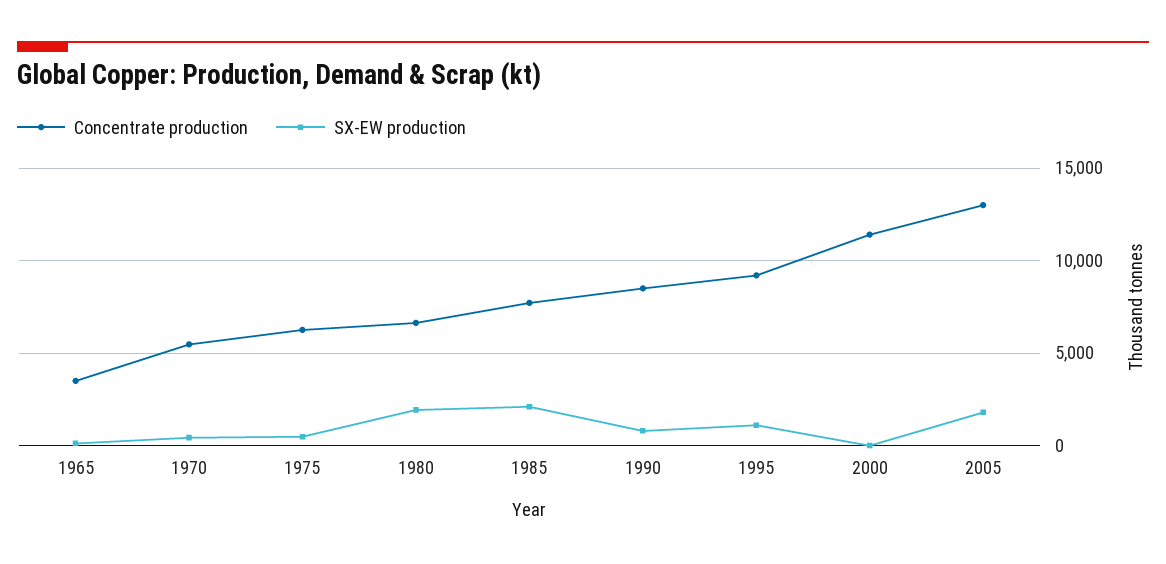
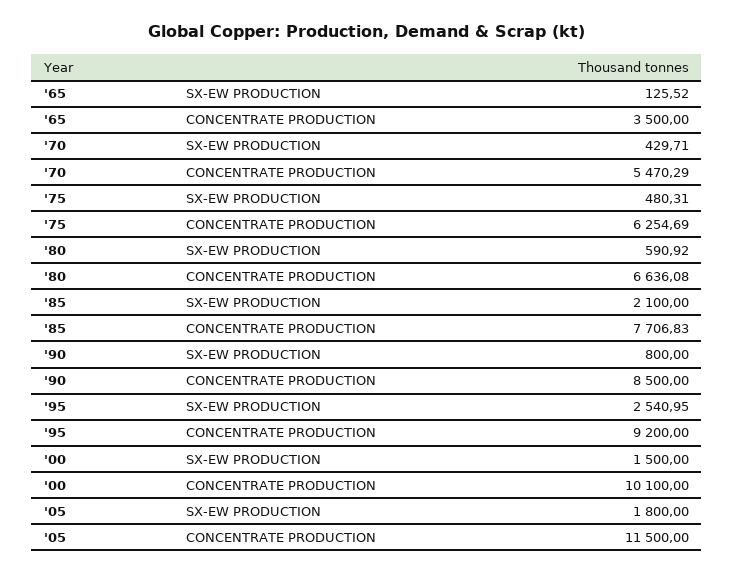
  {
    "Concentrate production": {
      "1965": 3500,
      "1970": 5470.29,
      "1975": 6254.69,
      "1980": 6636.08,
      "1985": 7706.83,
      "1990": 8500,
      "1995": 9200,
-     "2000": 11500,
+     "2000": 10100,
-     "2005": 13000
+     "2005": 11500
    },
    "SX-EW production": {
      "1965": 125.52,
      "1970": 429.71,
      "1975": 480.31,
-     "1980": 2000,
+     "1980": 590.92,
      "1985": 2100,
      "1990": 800,
-     "1995": 1000,
+     "1995": 2540.95,
-     "2000": 0,
+     "2000": 1500,
      "2005": 1800
    }
  }

